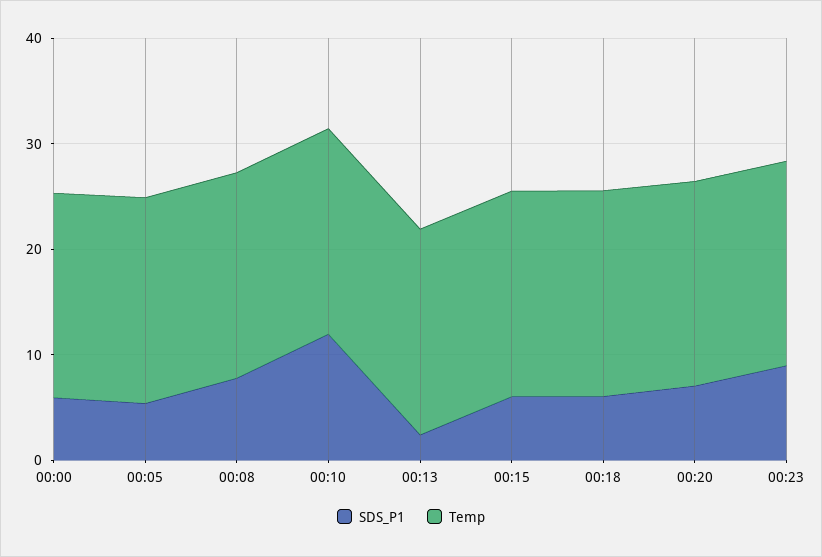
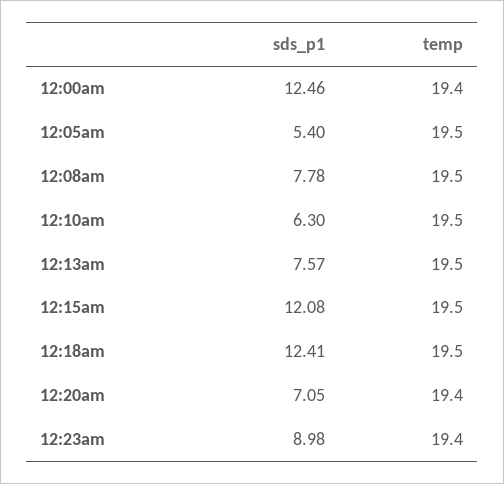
  {
    "SDS_P1": {
-     "00:00": 6,
+     "00:00": 12.46,
      "00:05": 5.4,
      "00:08": 7.78,
-     "00:10": 12,
+     "00:10": 6.3,
-     "00:13": 2,
+     "00:13": 7.57,
-     "00:15": 6,
+     "00:15": 12.08,
-     "00:18": 6,
+     "00:18": 12.41,
      "00:20": 7.05,
      "00:23": 8.98
    },
    "Temp": {
      "00:00": 19.4,
      "00:05": 19.5,
      "00:08": 19.5,
      "00:10": 19.5,
      "00:13": 19.5,
      "00:15": 19.5,
      "00:18": 19.5,
      "00:20": 19.4,
      "00:23": 19.4
    }
  }

